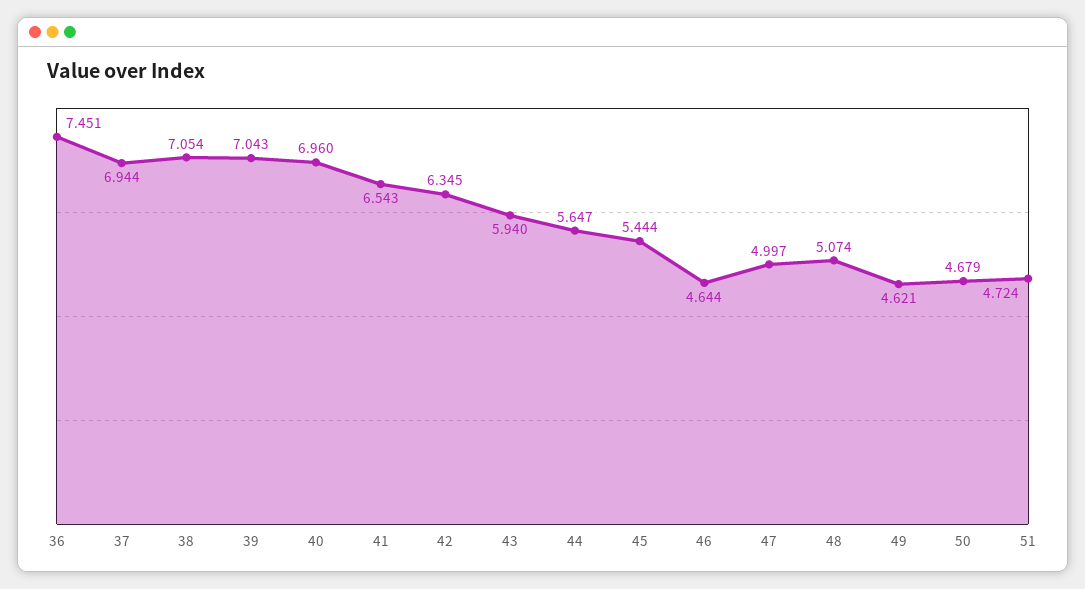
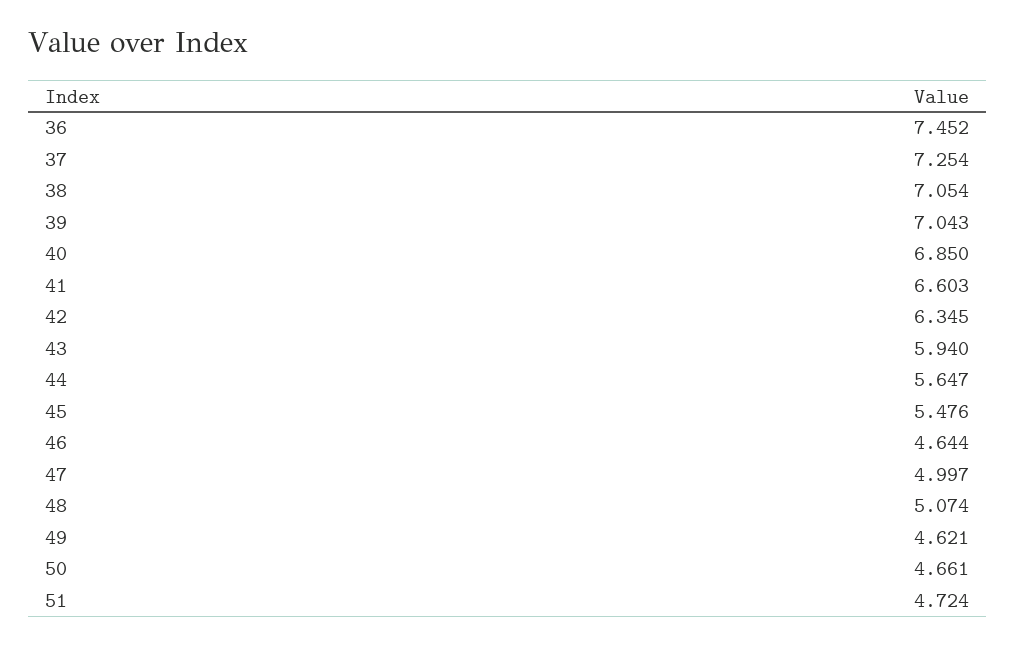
  {
-   "36": 7.451,
+   "36": 7.452,
-   "37": 6.944,
+   "37": 7.254,
    "38": 7.054,
    "39": 7.043,
-   "40": 6.96,
+   "40": 6.85,
-   "41": 6.543,
+   "41": 6.603,
    "42": 6.345,
    "43": 5.94,
    "44": 5.647,
-   "45": 5.444,
+   "45": 5.476,
    "46": 4.644,
    "47": 4.997,
    "48": 5.074,
    "49": 4.621,
-   "50": 4.679,
+   "50": 4.661,
    "51": 4.724
  }

